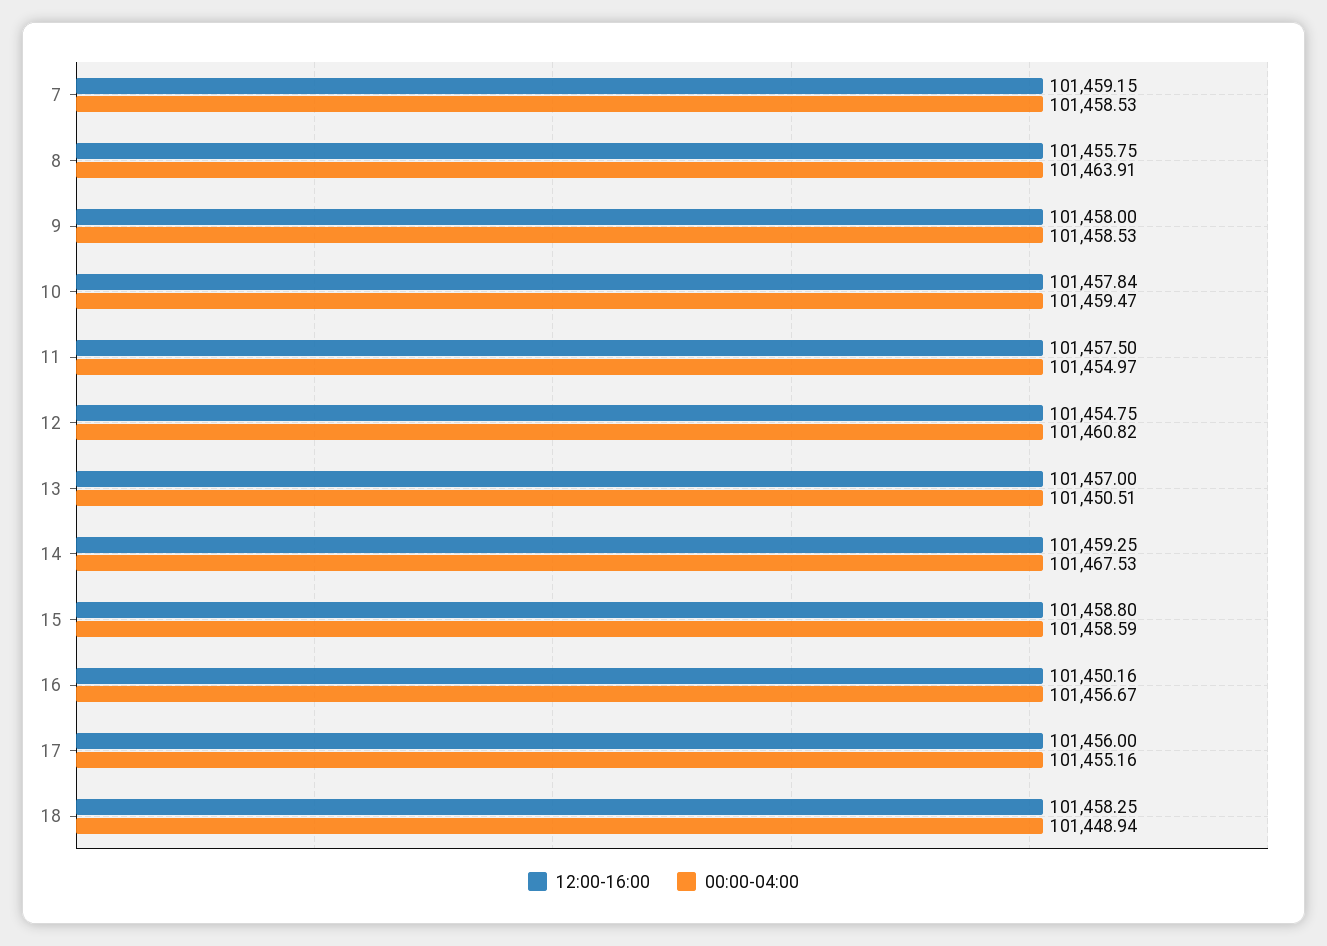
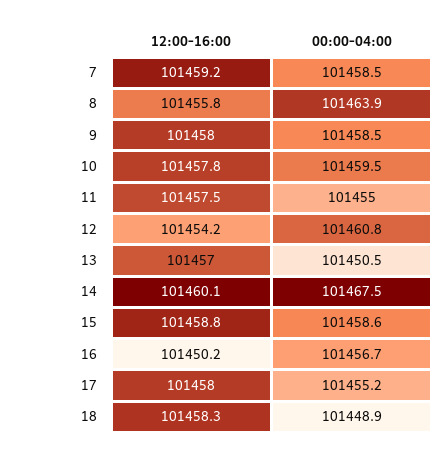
  {
    "12:00-16:00": {
      "7": 101459.15,
      "8": 101455.75,
      "9": 101458,
      "10": 101457.84,
      "11": 101457.5,
-     "12": 101454.75,
+     "12": 101454.2,
      "13": 101457,
-     "14": 101459.25,
+     "14": 101460.1,
      "15": 101458.8,
      "16": 101450.16,
-     "17": 101456,
+     "17": 101458,
      "18": 101458.25
    },
    "00:00-04:00": {
      "7": 101458.53,
      "8": 101463.91,
      "9": 101458.53,
      "10": 101459.47,
      "11": 101454.97,
      "12": 101460.82,
      "13": 101450.51,
      "14": 101467.53,
      "15": 101458.59,
      "16": 101456.67,
      "17": 101455.16,
      "18": 101448.94
    }
  }

